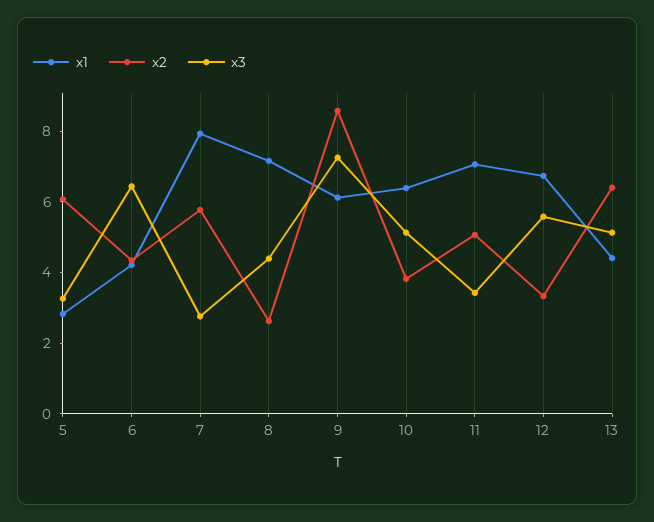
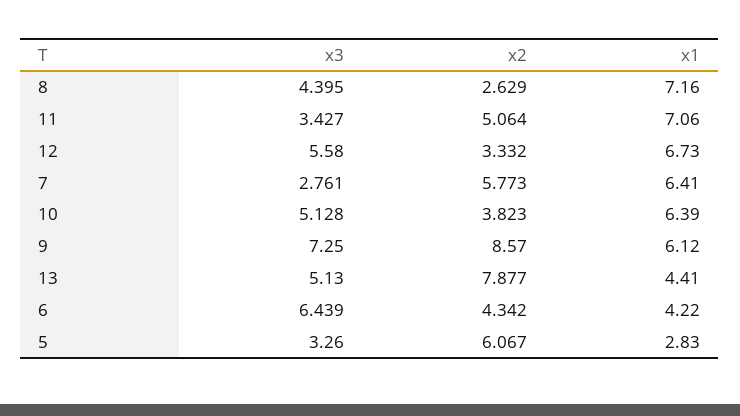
  {
    "x1": {
      "5": 2.83,
      "6": 4.22,
-     "7": 8,
+     "7": 6.41,
      "8": 7.16,
      "9": 6.12,
      "10": 6.39,
      "11": 7.06,
      "12": 6.73,
      "13": 4.41
    },
    "x2": {
      "5": 6.067,
      "6": 4.342,
      "7": 5.773,
      "8": 2.629,
      "9": 8.57,
      "10": 3.823,
      "11": 5.064,
      "12": 3.332,
-     "13": 6.5
+     "13": 7.877
    },
    "x3": {
      "5": 3.26,
      "6": 6.439,
      "7": 2.761,
      "8": 4.395,
      "9": 7.25,
      "10": 5.128,
      "11": 3.427,
      "12": 5.58,
      "13": 5.13
    }
  }

